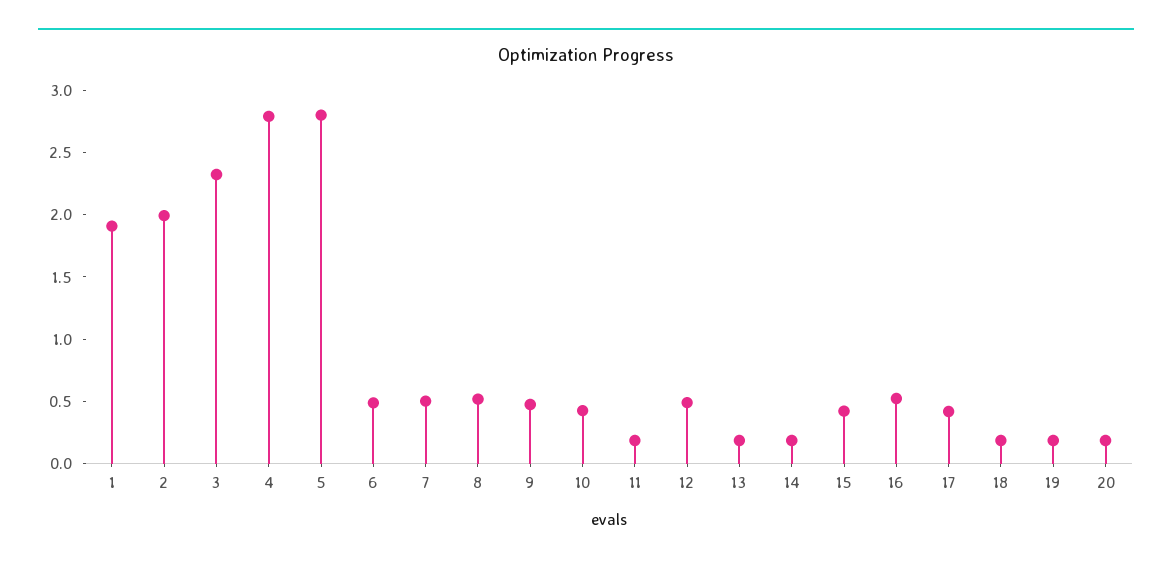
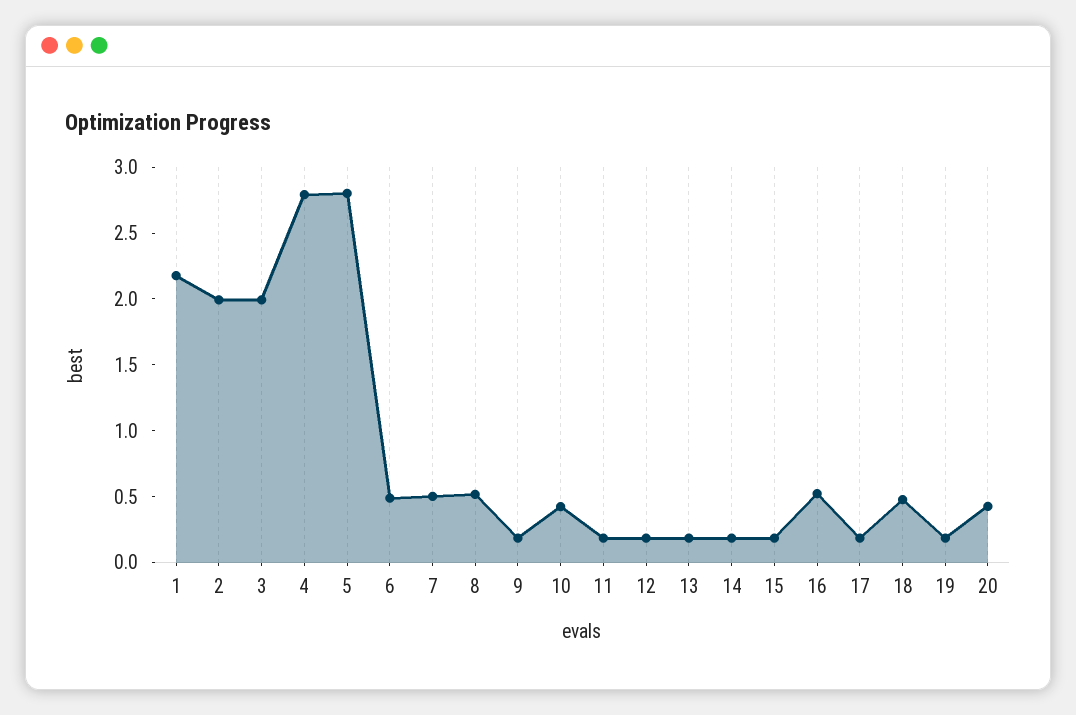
  {
-   "1": 1.9,
+   "1": 2.2,
    "2": 2,
-   "3": 2.3,
+   "3": 2,
    "4": 2.8,
    "5": 2.8,
    "6": 0.5,
    "7": 0.5,
    "8": 0.5,
-   "9": 0.5,
+   "9": 0.2,
    "10": 0.4,
    "11": 0.2,
-   "12": 0.5,
+   "12": 0.2,
    "13": 0.2,
    "14": 0.2,
-   "15": 0.4,
+   "15": 0.2,
    "16": 0.5,
-   "17": 0.4,
+   "17": 0.2,
-   "18": 0.2,
+   "18": 0.5,
    "19": 0.2,
-   "20": 0.2
+   "20": 0.4
  }

